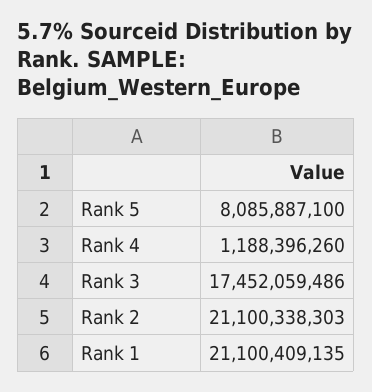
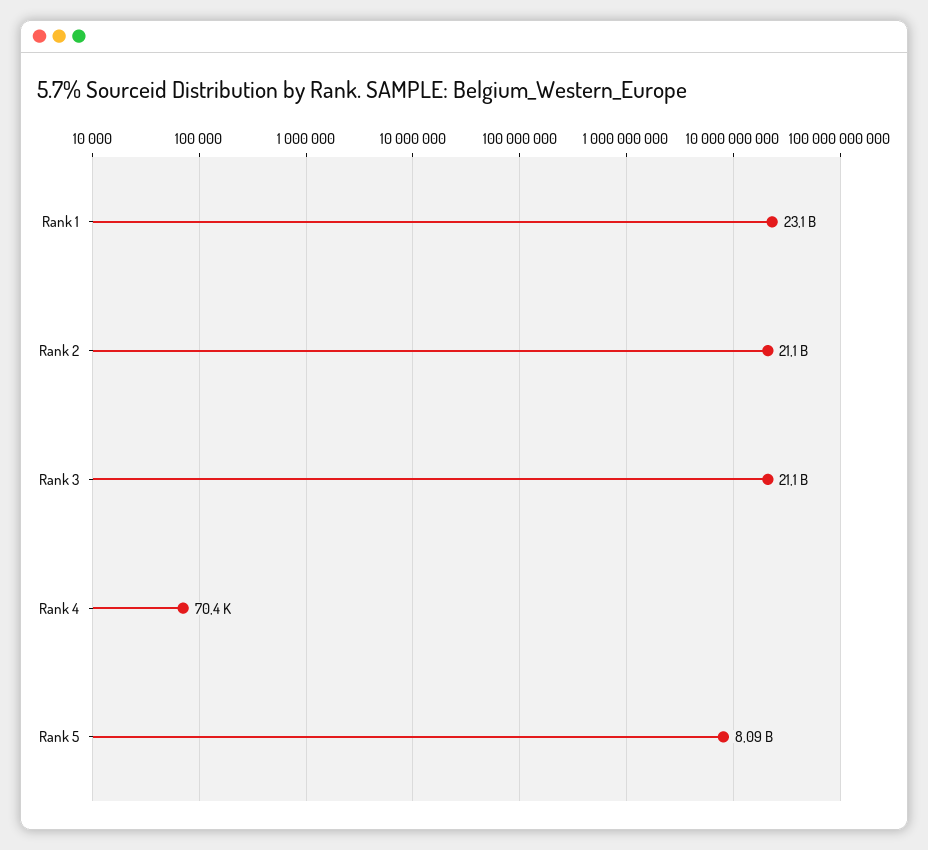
  {
    "Rank 5": 8085887100,
-   "Rank 4": 1188396260,
+   "Rank 4": 70400,
-   "Rank 3": 17452059486,
+   "Rank 3": 21100000000,
    "Rank 2": 21100338303,
-   "Rank 1": 21100409135
+   "Rank 1": 23100000000
  }

